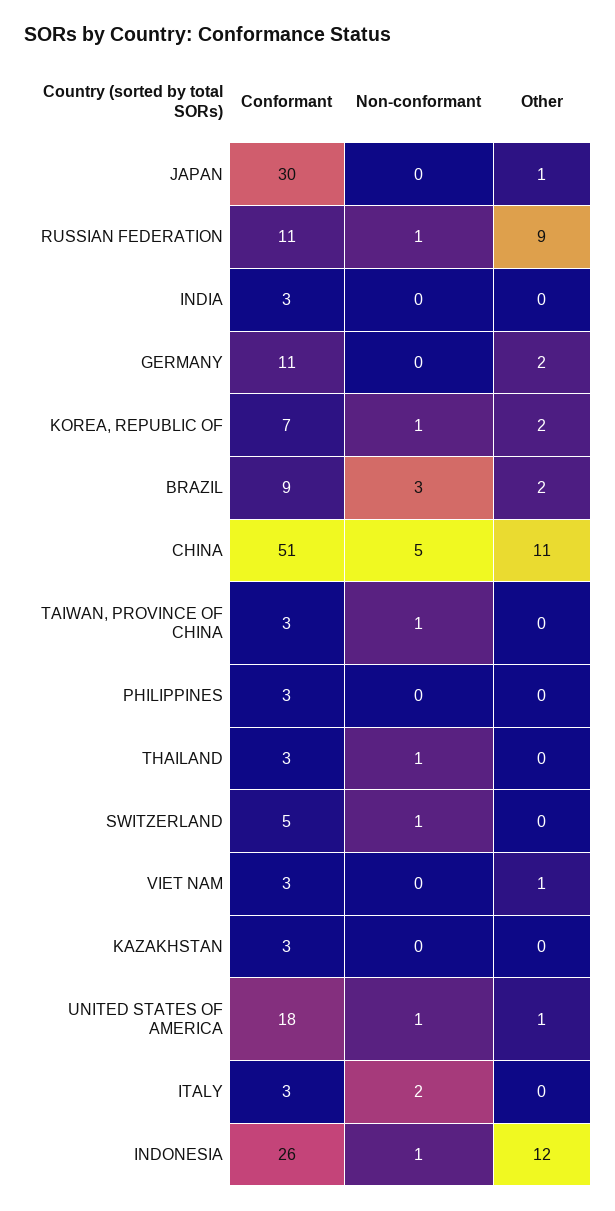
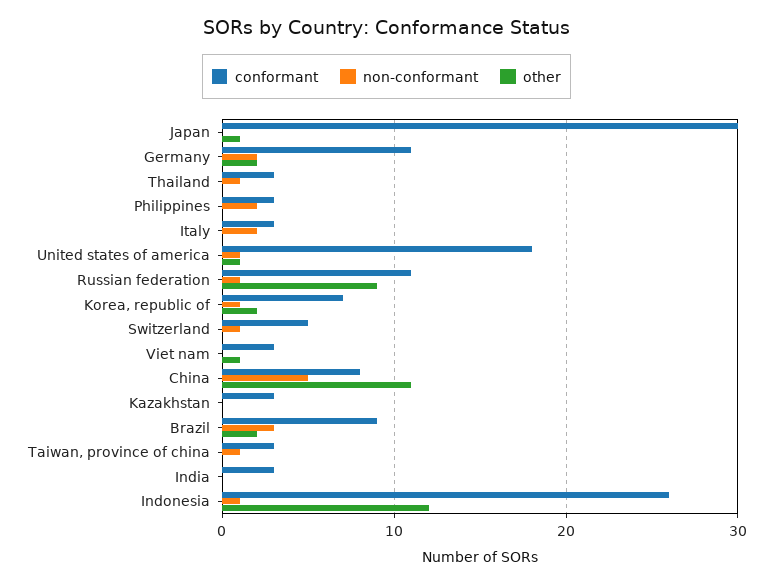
  {
    "Conformant": {
      "JAPAN": 30,
      "RUSSIAN FEDERATION": 11,
      "INDIA": 3,
      "GERMANY": 11,
      "KOREA, REPUBLIC OF": 7,
      "BRAZIL": 9,
-     "CHINA": 51,
+     "CHINA": 8,
      "TAIWAN, PROVINCE OF CHINA": 3,
      "PHILIPPINES": 3,
      "THAILAND": 3,
      "SWITZERLAND": 5,
      "VIET NAM": 3,
      "KAZAKHSTAN": 3,
      "UNITED STATES OF AMERICA": 18,
      "ITALY": 3,
      "INDONESIA": 26
    },
    "Non-conformant": {
      "JAPAN": 0,
      "RUSSIAN FEDERATION": 1,
      "INDIA": 0,
-     "GERMANY": 0,
+     "GERMANY": 2,
      "KOREA, REPUBLIC OF": 1,
      "BRAZIL": 3,
      "CHINA": 5,
      "TAIWAN, PROVINCE OF CHINA": 1,
-     "PHILIPPINES": 0,
+     "PHILIPPINES": 2,
      "THAILAND": 1,
      "SWITZERLAND": 1,
      "VIET NAM": 0,
      "KAZAKHSTAN": 0,
      "UNITED STATES OF AMERICA": 1,
      "ITALY": 2,
      "INDONESIA": 1
    },
    "Other": {
      "JAPAN": 1,
      "RUSSIAN FEDERATION": 9,
      "INDIA": 0,
      "GERMANY": 2,
      "KOREA, REPUBLIC OF": 2,
      "BRAZIL": 2,
      "CHINA": 11,
      "TAIWAN, PROVINCE OF CHINA": 0,
      "PHILIPPINES": 0,
      "THAILAND": 0,
      "SWITZERLAND": 0,
      "VIET NAM": 1,
      "KAZAKHSTAN": 0,
      "UNITED STATES OF AMERICA": 1,
      "ITALY": 0,
      "INDONESIA": 12
    }
  }

